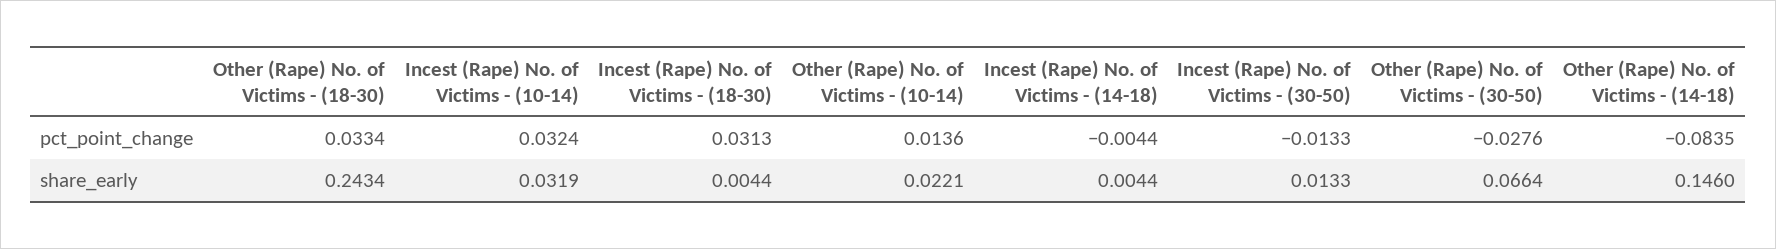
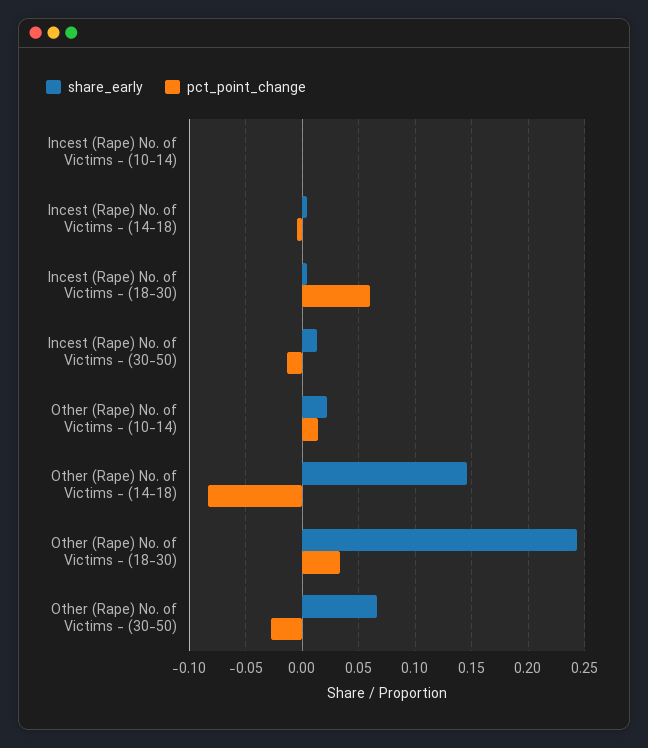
  {
    "pct_point_change": {
      "Other (Rape) No. of Victims - (18-30)": 0.0334,
-     "Incest (Rape) No. of Victims - (10-14)": 0.0324,
+     "Incest (Rape) No. of Victims - (10-14)": 0,
-     "Incest (Rape) No. of Victims - (18-30)": 0.0313,
+     "Incest (Rape) No. of Victims - (18-30)": 0.06,
      "Other (Rape) No. of Victims - (10-14)": 0.0136,
      "Incest (Rape) No. of Victims - (14-18)": -0.0044,
      "Incest (Rape) No. of Victims - (30-50)": -0.0133,
      "Other (Rape) No. of Victims - (30-50)": -0.0276,
      "Other (Rape) No. of Victims - (14-18)": -0.0835
    },
    "share_early": {
      "Other (Rape) No. of Victims - (18-30)": 0.2434,
-     "Incest (Rape) No. of Victims - (10-14)": 0.0319,
+     "Incest (Rape) No. of Victims - (10-14)": 0,
      "Incest (Rape) No. of Victims - (18-30)": 0.0044,
      "Other (Rape) No. of Victims - (10-14)": 0.0221,
      "Incest (Rape) No. of Victims - (14-18)": 0.0044,
      "Incest (Rape) No. of Victims - (30-50)": 0.0133,
      "Other (Rape) No. of Victims - (30-50)": 0.0664,
      "Other (Rape) No. of Victims - (14-18)": 0.146
    }
  }

